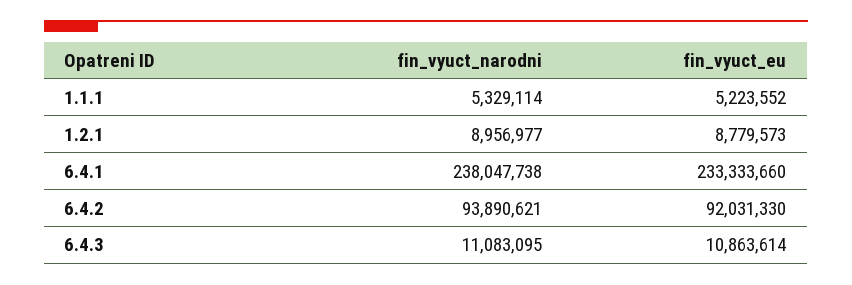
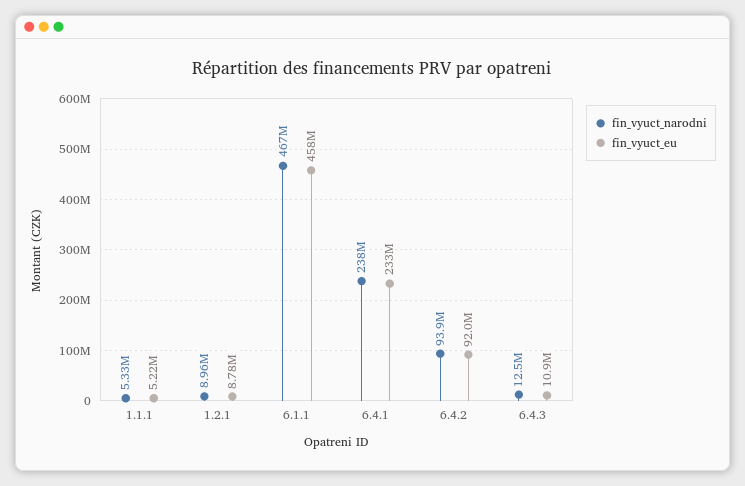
  {
    "fin_vyuct_narodni": {
      "1.1.1": 5329114,
      "1.2.1": 8956977,
      "6.4.1": 238047738,
      "6.4.2": 93890621,
-     "6.4.3": 11083095
+     "6.4.3": 12500000,
+     "6.1.1": 467000000
    },
    "fin_vyuct_eu": {
      "1.1.1": 5223552,
      "1.2.1": 8779573,
      "6.4.1": 233333660,
      "6.4.2": 92031330,
-     "6.4.3": 10863614
+     "6.4.3": 10863614,
+     "6.1.1": 458000000
    }
  }

